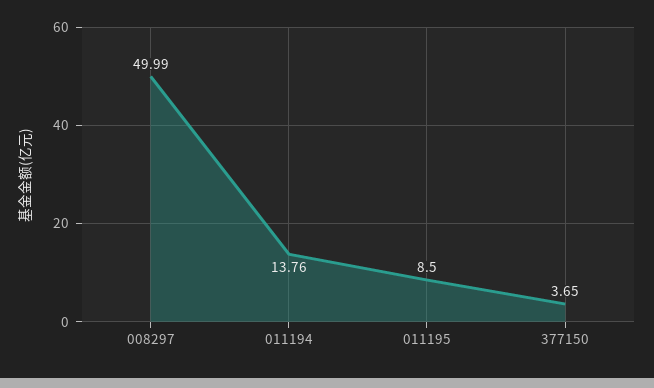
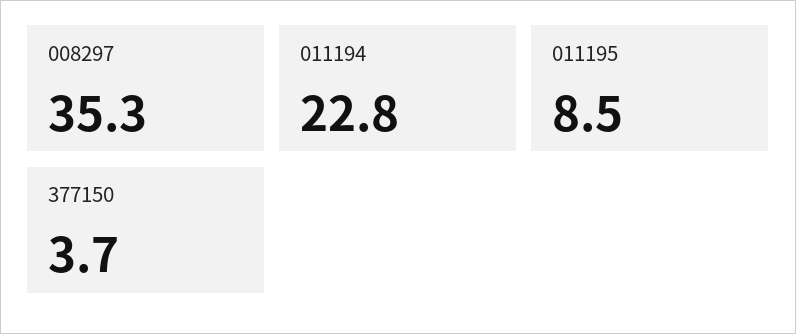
  {
-   "008297": 49.99,
+   "008297": 35.3,
-   "011194": 13.76,
+   "011194": 22.8,
    "011195": 8.5,
    "377150": 3.65
  }

